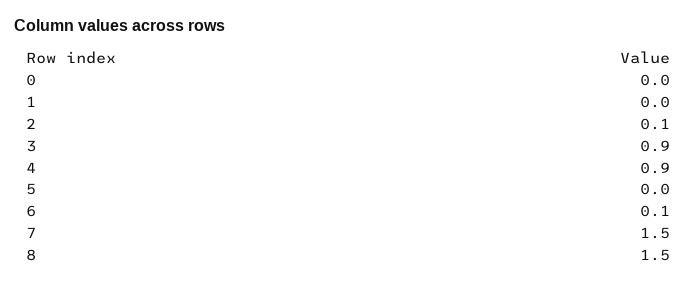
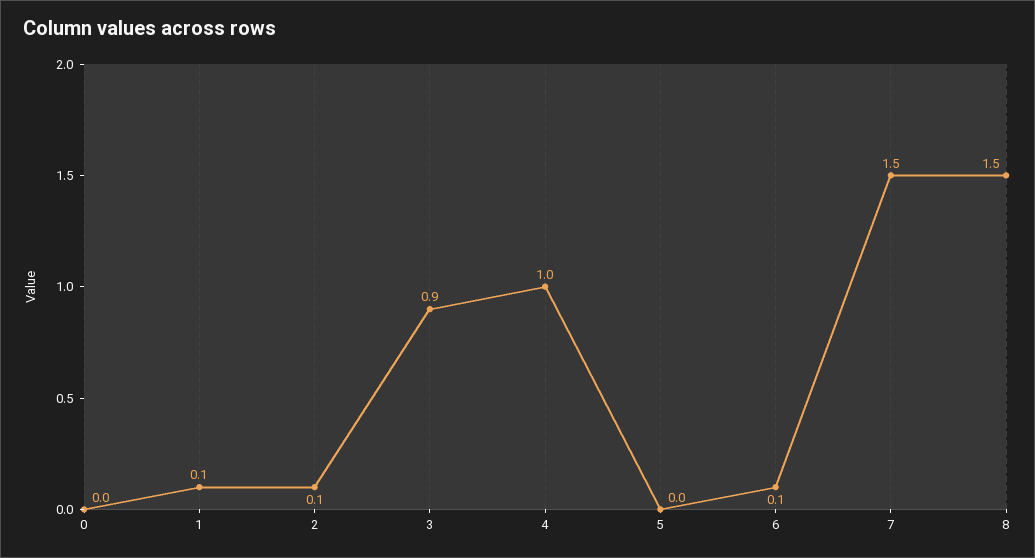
  {
    "0": 0,
-   "1": 0,
+   "1": 0.1,
    "2": 0.1,
    "3": 0.9,
-   "4": 0.9,
+   "4": 1,
    "5": 0,
    "6": 0.1,
    "7": 1.5,
    "8": 1.5
  }

